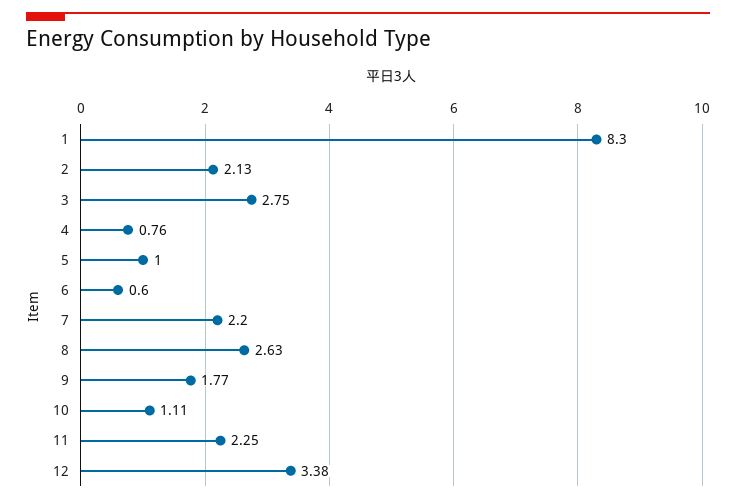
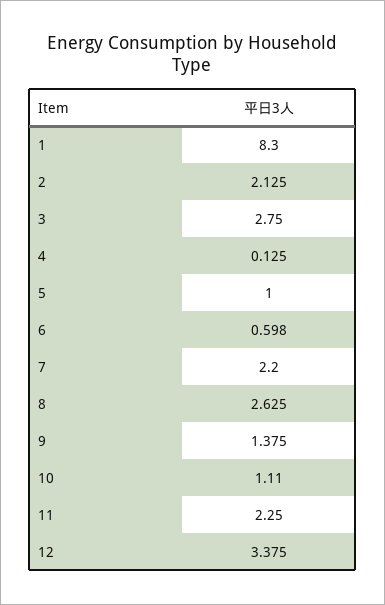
  {
    "1": 8.3,
    "2": 2.125,
    "3": 2.75,
-   "4": 0.76,
+   "4": 0.125,
    "5": 1,
    "6": 0.598,
    "7": 2.2,
    "8": 2.625,
-   "9": 1.77,
+   "9": 1.375,
    "10": 1.11,
    "11": 2.25,
    "12": 3.375
  }

